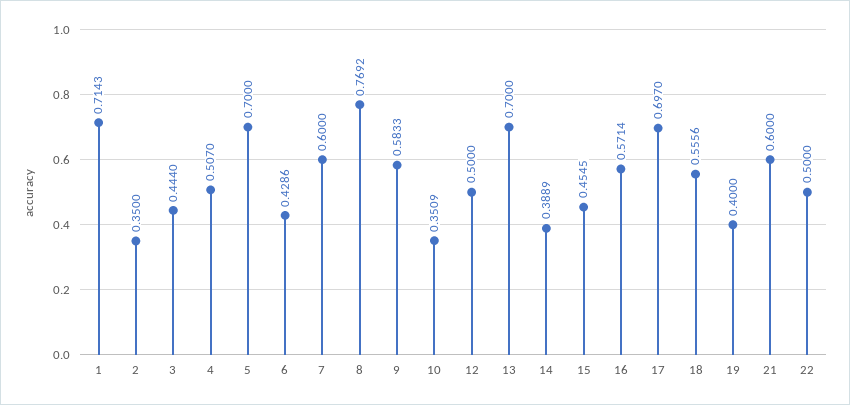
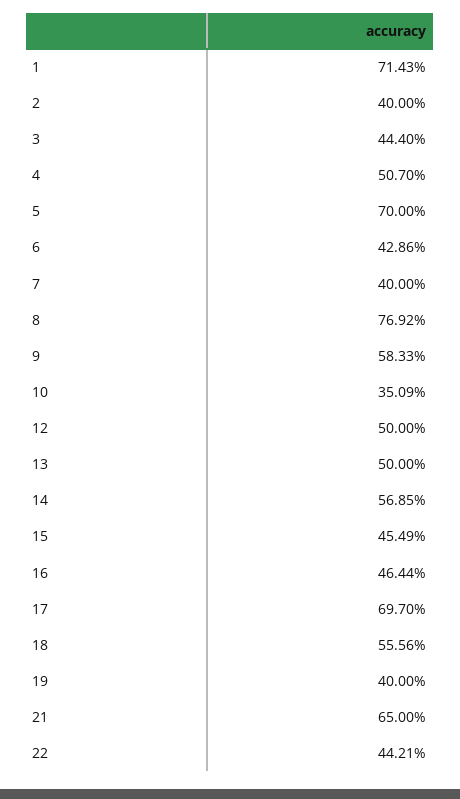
  {
    "1": 0.7143,
-   "2": 0.35,
+   "2": 0.4,
    "3": 0.444,
    "4": 0.507,
    "5": 0.7,
    "6": 0.4286,
-   "7": 0.6,
+   "7": 0.4,
    "8": 0.7692,
    "9": 0.5833,
    "10": 0.3509,
    "12": 0.5,
-   "13": 0.7,
+   "13": 0.5,
-   "14": 0.3889,
+   "14": 0.5685,
-   "15": 0.4545,
+   "15": 0.4549,
-   "16": 0.5714,
+   "16": 0.4644,
    "17": 0.697,
    "18": 0.5556,
    "19": 0.4,
-   "21": 0.6,
+   "21": 0.65,
-   "22": 0.5
+   "22": 0.4421
  }

